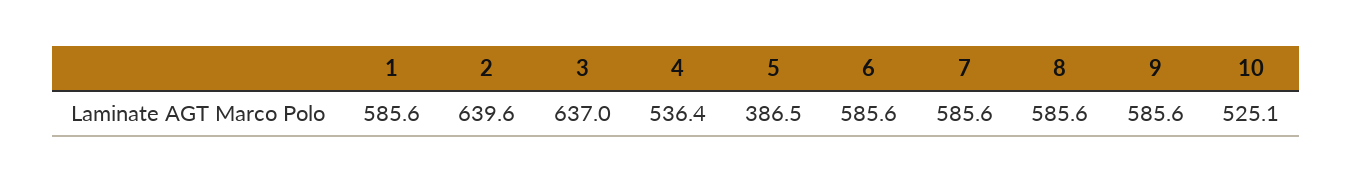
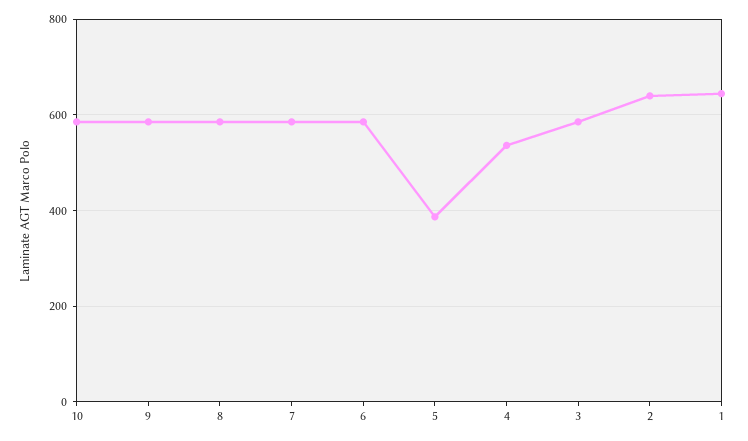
  {
-   "1": 585.6,
+   "1": 640,
    "2": 639.6,
-   "3": 637,
+   "3": 580,
    "4": 536.4,
    "5": 386.5,
    "6": 585.6,
    "7": 585.6,
    "8": 585.6,
    "9": 585.6,
-   "10": 525.1
+   "10": 580
  }

